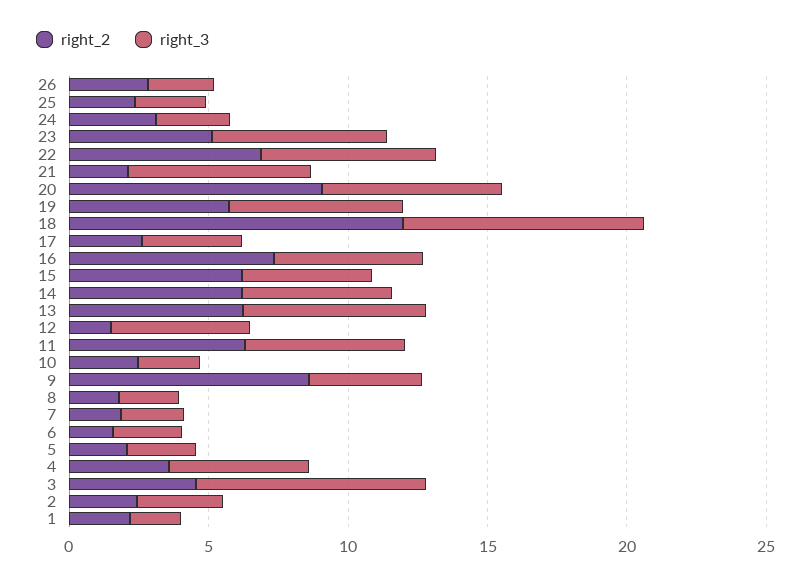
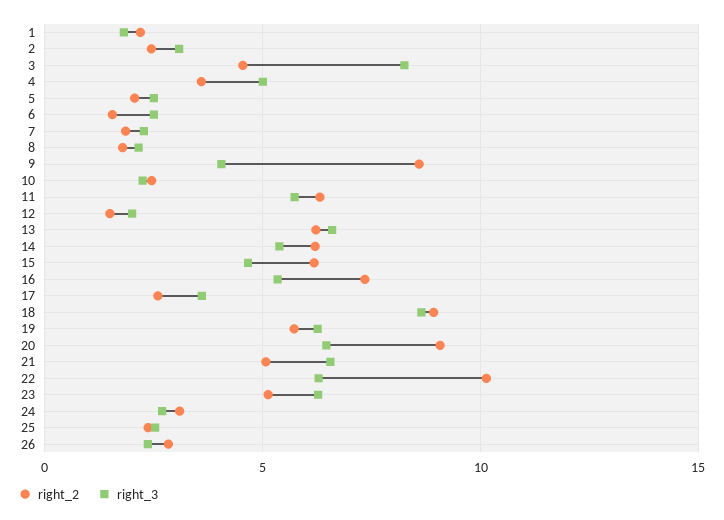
  {
    "right_2": {
      "26": 3,
      "25": 2.5,
      "24": 3,
      "23": 5,
-     "22": 7,
+     "22": 10,
-     "21": 2,
+     "21": 5,
      "20": 9,
      "19": 5.5,
-     "18": 12,
+     "18": 9,
      "17": 2.5,
      "16": 7.5,
      "15": 6,
      "14": 6,
      "13": 6,
      "12": 1.5,
      "11": 6.5,
      "10": 2.5,
      "9": 8.5,
      "8": 2,
      "7": 2,
      "6": 1.5,
      "5": 2,
      "4": 3.5,
      "3": 4.5,
      "2": 2.5,
      "1": 2
    },
    "right_3": {
      "26": 2.5,
      "25": 2.5,
      "24": 2.5,
      "23": 6.5,
      "22": 6.5,
      "21": 6.5,
      "20": 6.5,
      "19": 6.5,
      "18": 8.5,
      "17": 3.5,
      "16": 5.5,
      "15": 4.5,
      "14": 5.5,
      "13": 6.5,
-     "12": 5,
+     "12": 2,
      "11": 5.5,
      "10": 2,
      "9": 4,
      "8": 2,
      "7": 2.5,
      "6": 2.5,
      "5": 2.5,
      "4": 5,
      "3": 8.5,
      "2": 3,
      "1": 2
    }
  }

